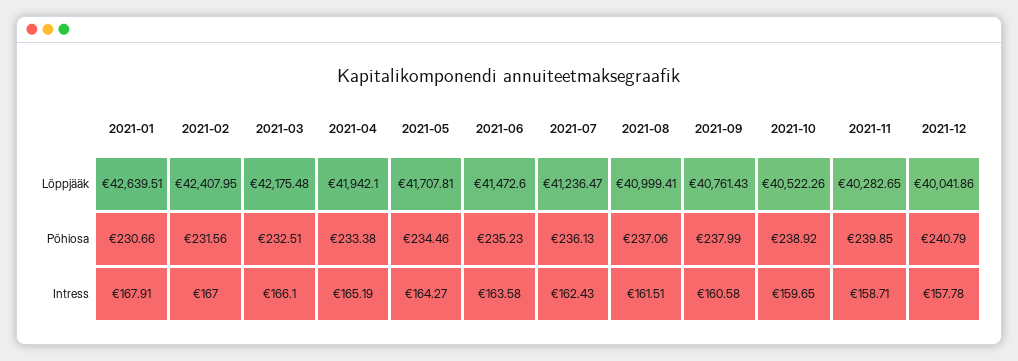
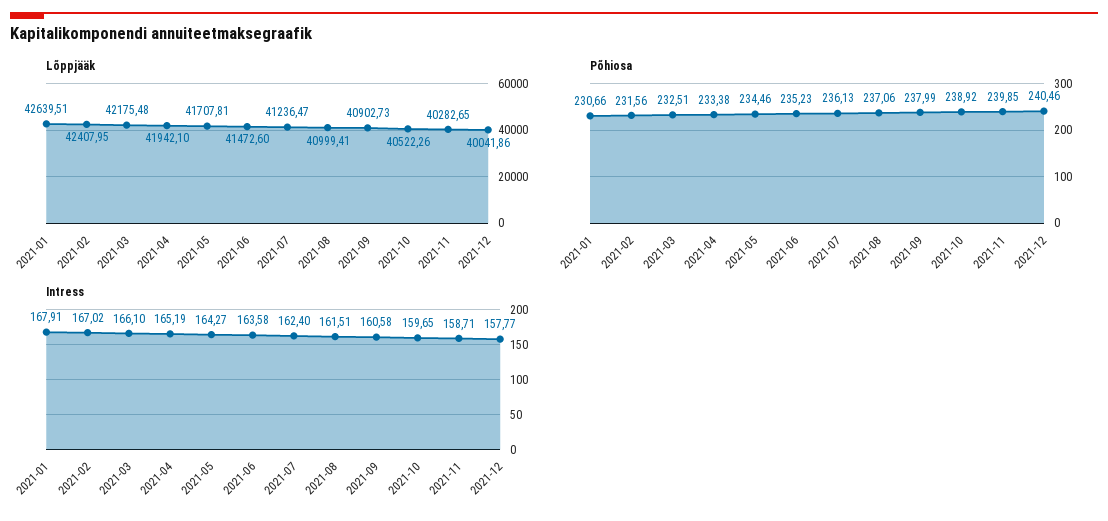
  {
    "Lõppjääk": {
      "2021-01": 42639.51,
      "2021-02": 42407.95,
      "2021-03": 42175.48,
      "2021-04": 41942.1,
      "2021-05": 41707.81,
      "2021-06": 41472.6,
      "2021-07": 41236.47,
      "2021-08": 40999.41,
-     "2021-09": 40761.43,
+     "2021-09": 40902.73,
      "2021-10": 40522.26,
      "2021-11": 40282.65,
      "2021-12": 40041.86
    },
    "Põhiosa": {
      "2021-01": 230.66,
      "2021-02": 231.56,
      "2021-03": 232.51,
      "2021-04": 233.38,
      "2021-05": 234.46,
      "2021-06": 235.23,
      "2021-07": 236.13,
      "2021-08": 237.06,
      "2021-09": 237.99,
      "2021-10": 238.92,
      "2021-11": 239.85,
-     "2021-12": 240.79
+     "2021-12": 240.46
    },
    "Intress": {
      "2021-01": 167.91,
-     "2021-02": 167,
+     "2021-02": 167.02,
      "2021-03": 166.1,
      "2021-04": 165.19,
      "2021-05": 164.27,
      "2021-06": 163.58,
-     "2021-07": 162.43,
+     "2021-07": 162.4,
      "2021-08": 161.51,
      "2021-09": 160.58,
      "2021-10": 159.65,
      "2021-11": 158.71,
-     "2021-12": 157.78
+     "2021-12": 157.77
    }
  }

